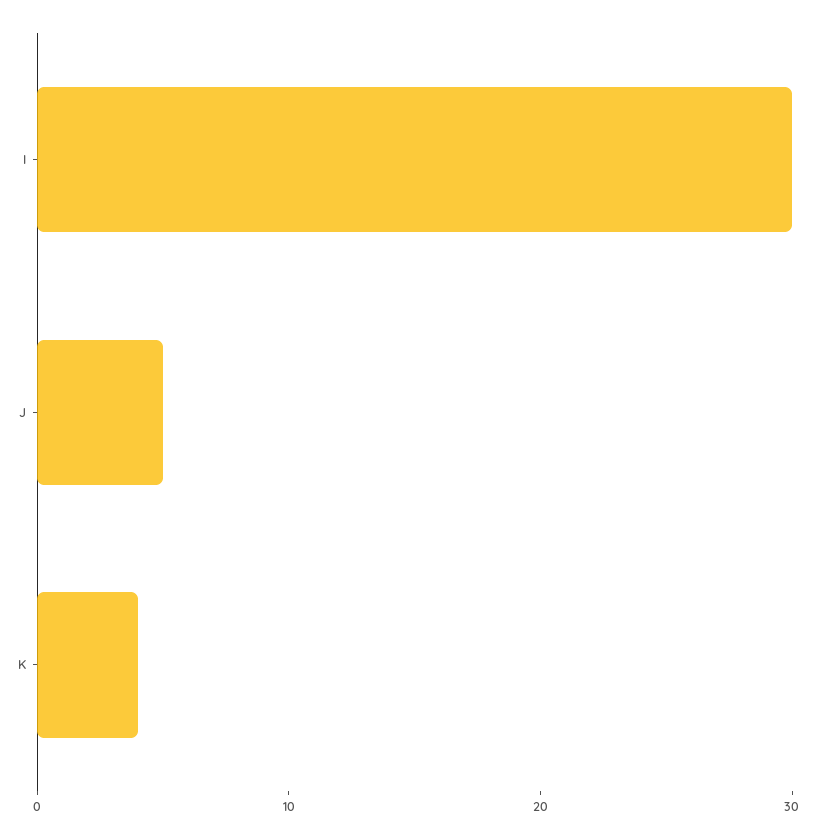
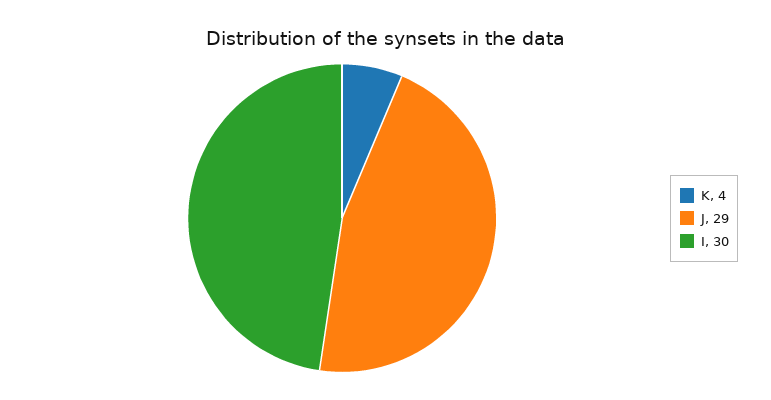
  {
    "I": 30,
-   "J": 5,
+   "J": 29,
    "K": 4
  }

